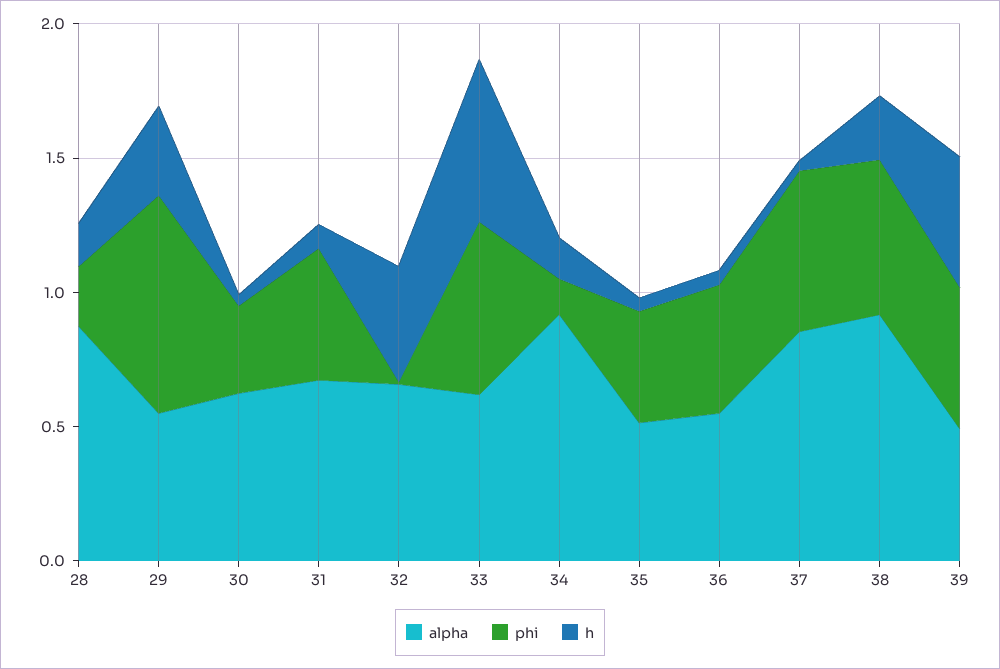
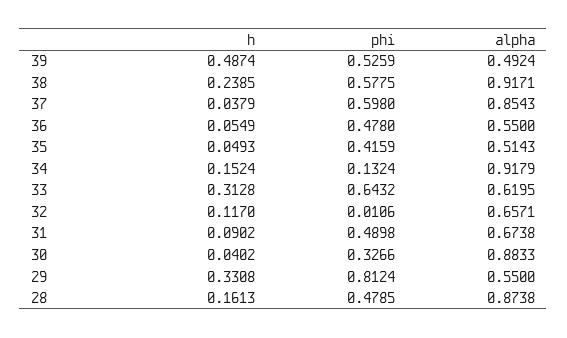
  {
    "alpha": {
      "28": 0.8738,
      "29": 0.55,
-     "30": 0.6,
+     "30": 0.8833,
      "31": 0.6738,
      "32": 0.6571,
      "33": 0.6195,
      "34": 0.9179,
      "35": 0.5143,
      "36": 0.55,
      "37": 0.8543,
      "38": 0.9171,
      "39": 0.4924
    },
    "phi": {
-     "28": 0.2,
+     "28": 0.4785,
      "29": 0.8124,
      "30": 0.3266,
      "31": 0.4898,
      "32": 0.0106,
      "33": 0.6432,
      "34": 0.1324,
      "35": 0.4159,
      "36": 0.478,
      "37": 0.598,
      "38": 0.5775,
      "39": 0.5259
    },
    "h": {
      "28": 0.1613,
      "29": 0.3308,
      "30": 0.0402,
      "31": 0.0902,
-     "32": 0.4,
+     "32": 0.117,
-     "33": 0.6,
+     "33": 0.3128,
      "34": 0.1524,
      "35": 0.0493,
      "36": 0.0549,
      "37": 0.0379,
      "38": 0.2385,
      "39": 0.4874
    }
  }

